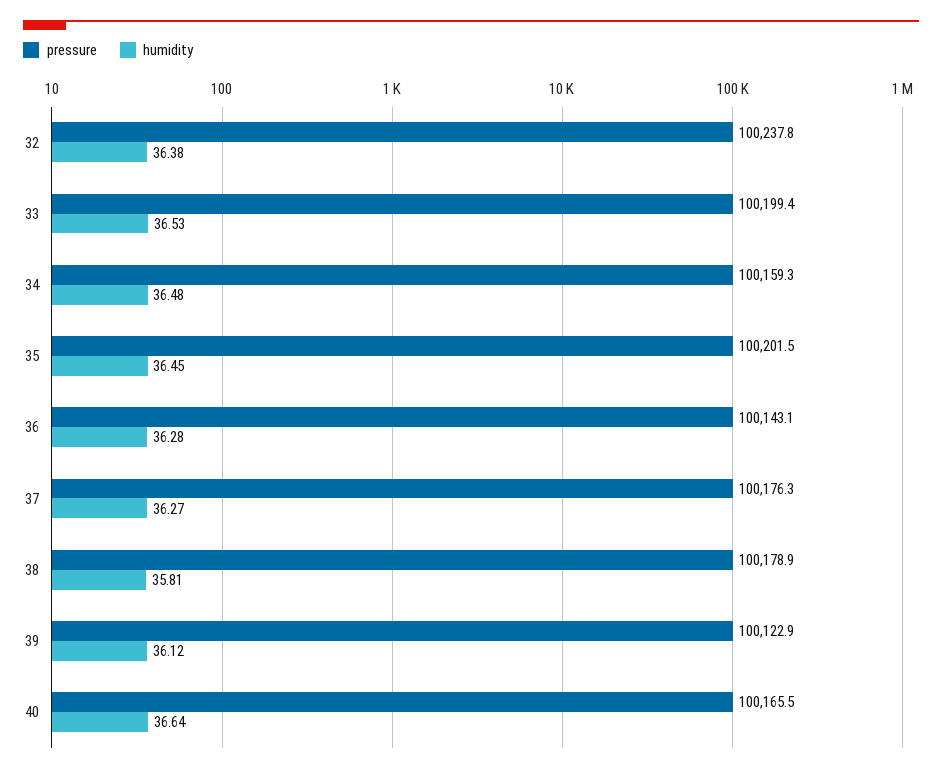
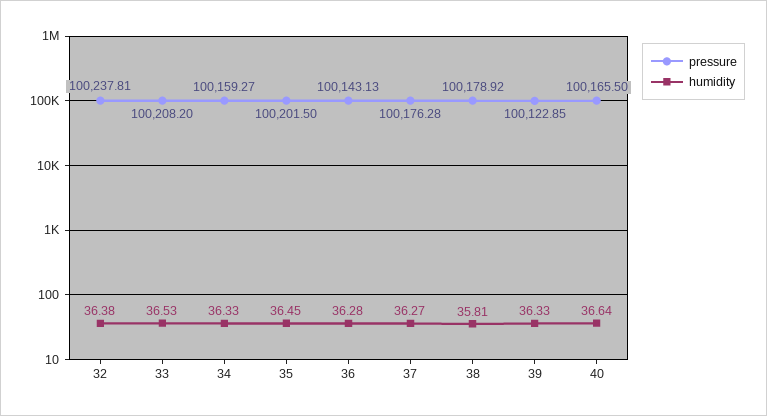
  {
    "pressure": {
      "32": 100237.81,
-     "33": 100199.4,
+     "33": 100208.2,
      "34": 100159.27,
      "35": 100201.5,
      "36": 100143.13,
      "37": 100176.28,
      "38": 100178.92,
      "39": 100122.85,
      "40": 100165.5
    },
    "humidity": {
      "32": 36.38,
      "33": 36.53,
-     "34": 36.48,
+     "34": 36.33,
      "35": 36.45,
      "36": 36.28,
      "37": 36.27,
      "38": 35.81,
-     "39": 36.12,
+     "39": 36.33,
      "40": 36.64
    }
  }

